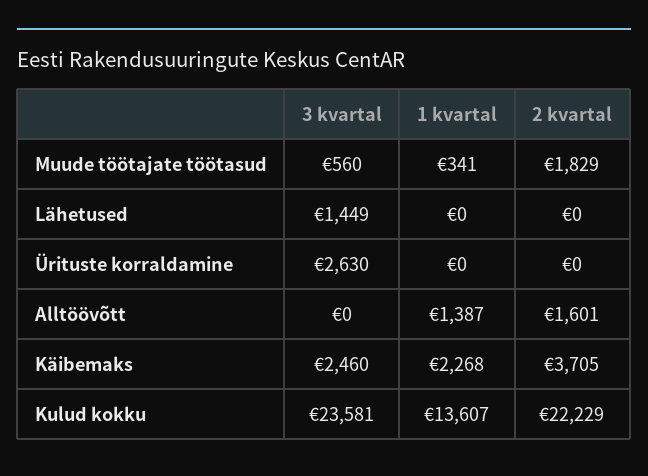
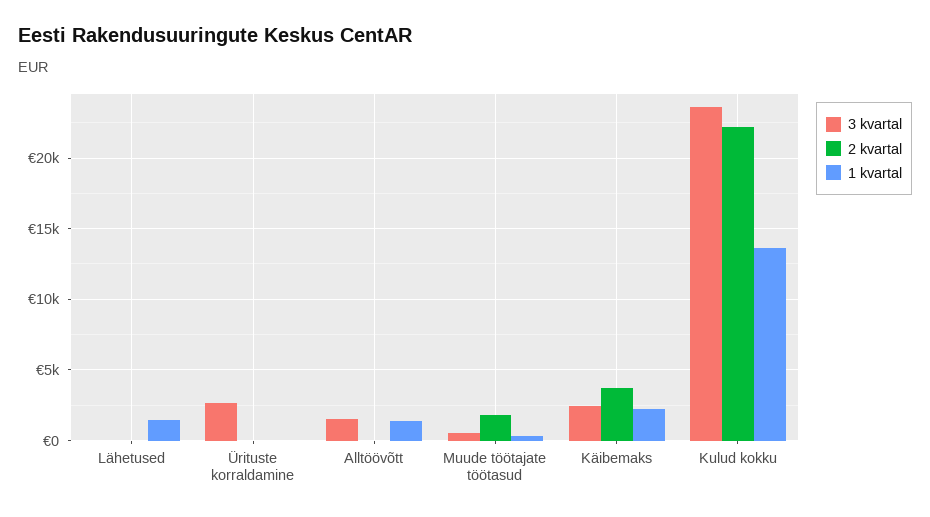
  {
    "3 kvartal": {
      "Muude töötajate töötasud": 560,
-     "Lähetused": 1449,
+     "Lähetused": 0,
      "Ürituste korraldamine": 2630,
-     "Alltöövõtt": 0,
+     "Alltöövõtt": 1500,
      "Käibemaks": 2460,
      "Kulud kokku": 23581
    },
    "1 kvartal": {
      "Muude töötajate töötasud": 341,
-     "Lähetused": 0,
+     "Lähetused": 1500,
      "Ürituste korraldamine": 0,
      "Alltöövõtt": 1387,
      "Käibemaks": 2268,
      "Kulud kokku": 13607
    },
    "2 kvartal": {
      "Muude töötajate töötasud": 1829,
      "Lähetused": 0,
      "Ürituste korraldamine": 0,
-     "Alltöövõtt": 1601,
+     "Alltöövõtt": 0,
      "Käibemaks": 3705,
      "Kulud kokku": 22229
    }
  }

